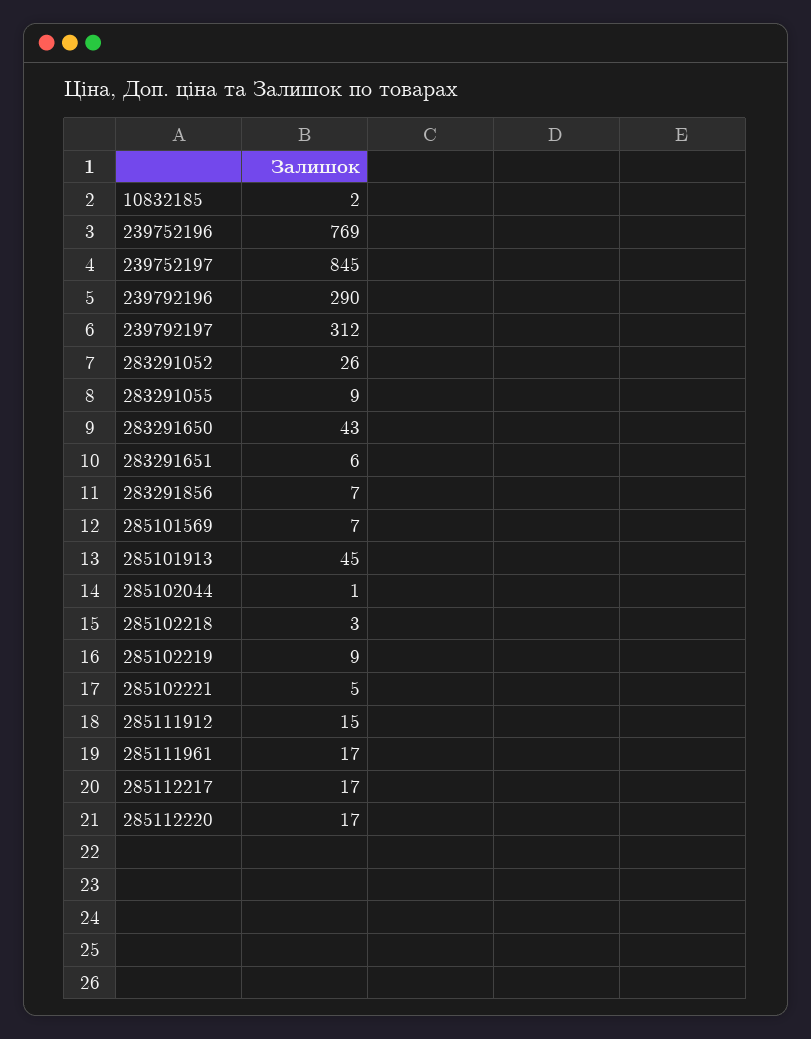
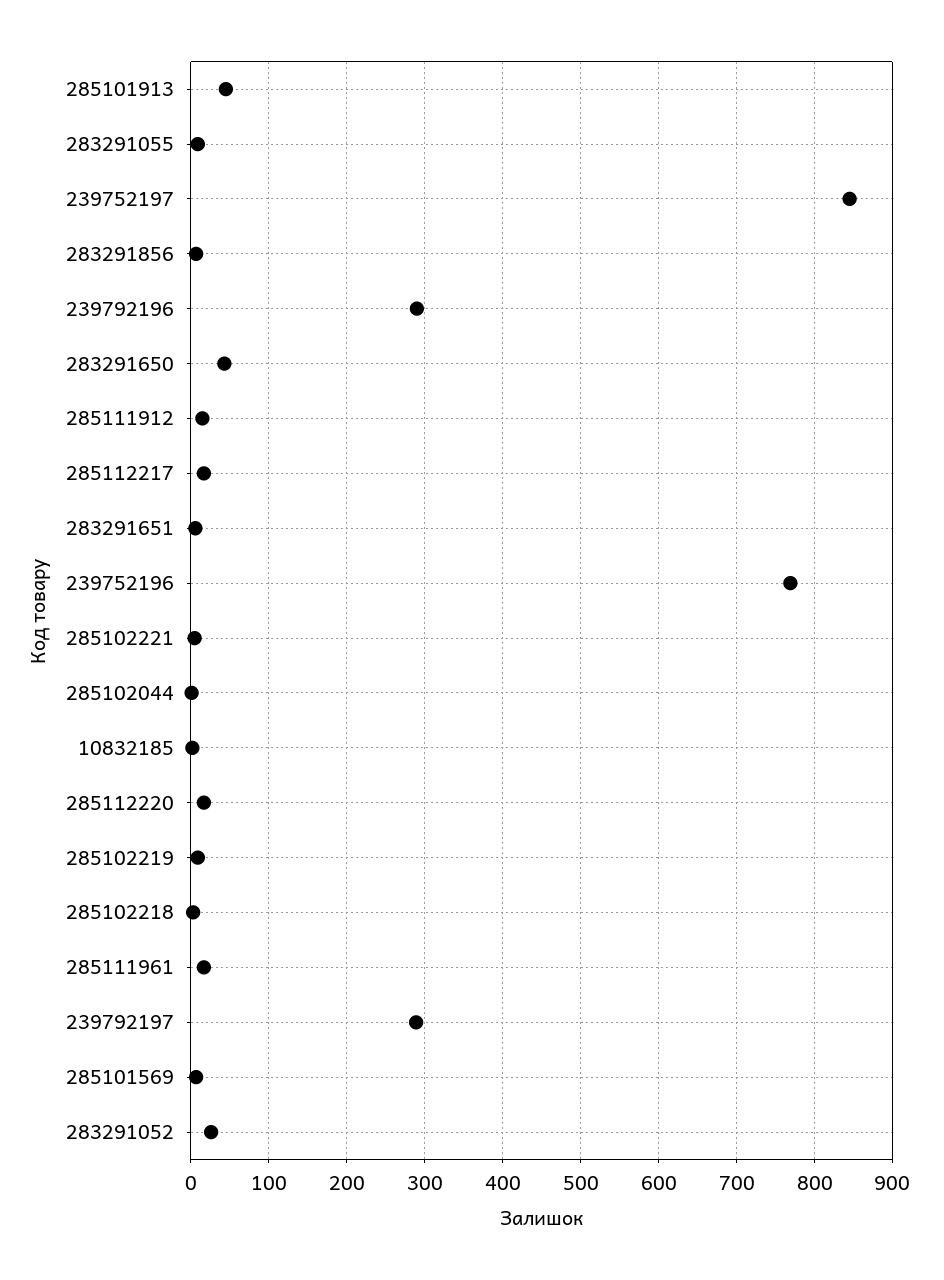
  {
    "10832185": 2,
    "239752196": 769,
    "239752197": 845,
    "239792196": 290,
-   "239792197": 312,
+   "239792197": 290,
    "283291052": 26,
    "283291055": 9,
    "283291650": 43,
    "283291651": 6,
    "283291856": 7,
    "285101569": 7,
    "285101913": 45,
    "285102044": 1,
    "285102218": 3,
    "285102219": 9,
    "285102221": 5,
    "285111912": 15,
    "285111961": 17,
    "285112217": 17,
    "285112220": 17
  }

